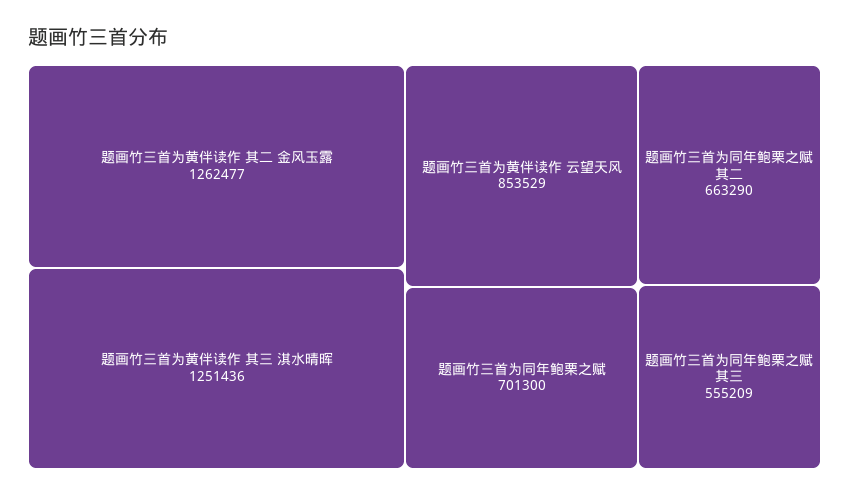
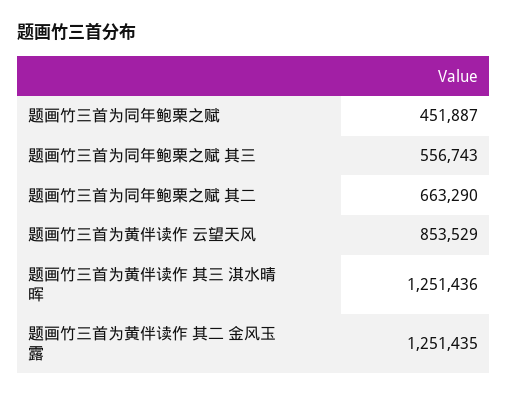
  {
-   "题画竹三首为黄伴读作 其二 金风玉露": 1262477,
+   "题画竹三首为黄伴读作 其二 金风玉露": 1251435,
    "题画竹三首为黄伴读作 其三 淇水晴晖": 1251436,
    "题画竹三首为黄伴读作 云望天风": 853529,
-   "题画竹三首为同年鲍栗之赋": 701300,
+   "题画竹三首为同年鲍栗之赋": 451887,
    "题画竹三首为同年鲍栗之赋 其二": 663290,
-   "题画竹三首为同年鲍栗之赋 其三": 555209
+   "题画竹三首为同年鲍栗之赋 其三": 556743
  }

